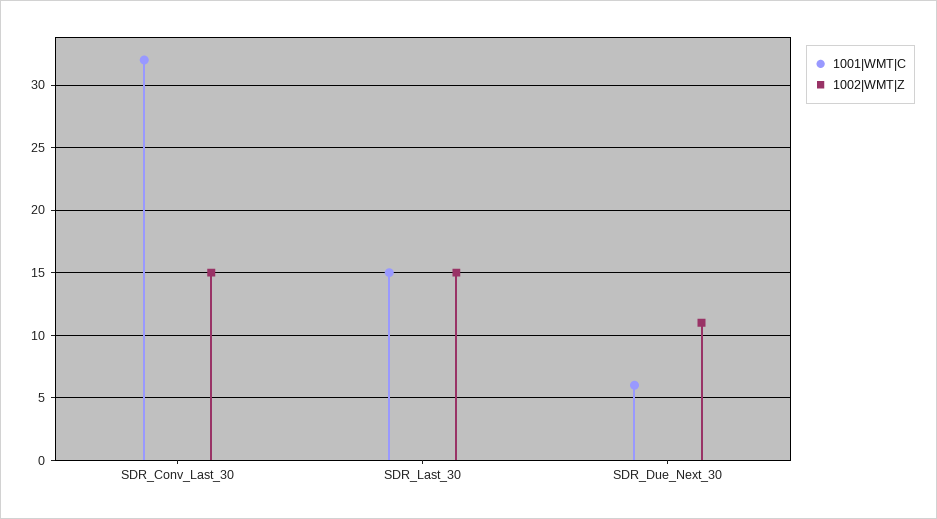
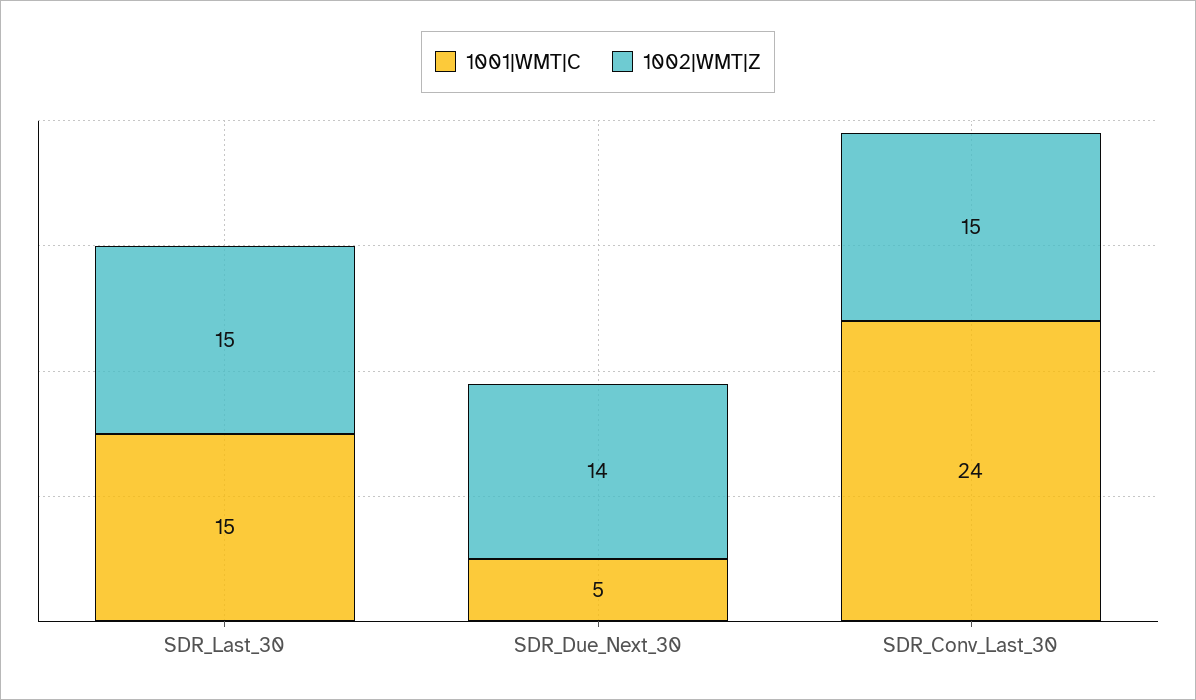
  {
    "1001|WMT|C": {
-     "SDR_Conv_Last_30": 32,
+     "SDR_Conv_Last_30": 24,
      "SDR_Last_30": 15,
-     "SDR_Due_Next_30": 6
+     "SDR_Due_Next_30": 5
    },
    "1002|WMT|Z": {
      "SDR_Conv_Last_30": 15,
      "SDR_Last_30": 15,
-     "SDR_Due_Next_30": 11
+     "SDR_Due_Next_30": 14
    }
  }

